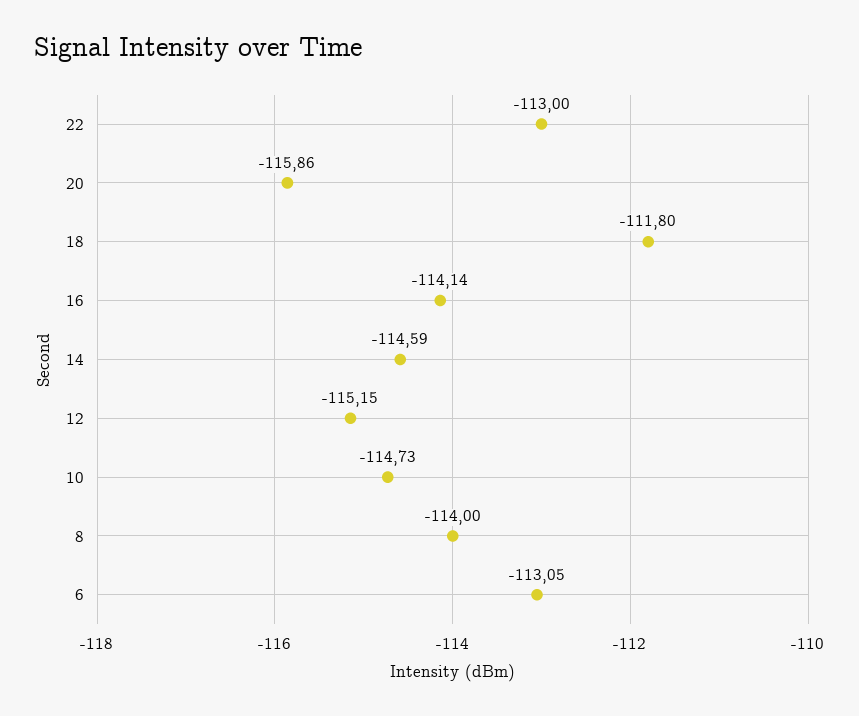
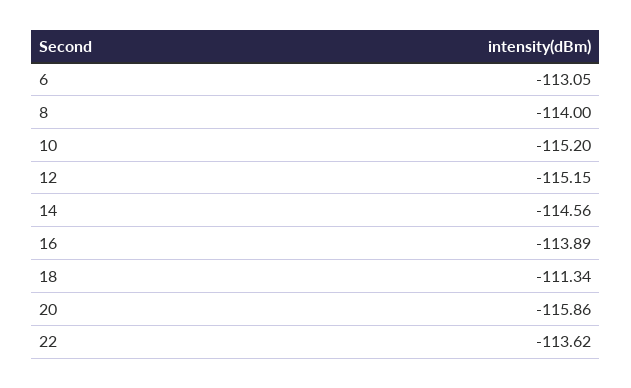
  {
-   "22": -113,
+   "22": -113.62,
    "20": -115.86,
-   "18": -111.8,
+   "18": -111.34,
-   "16": -114.14,
+   "16": -113.89,
-   "14": -114.59,
+   "14": -114.56,
    "12": -115.15,
-   "10": -114.73,
+   "10": -115.2,
    "8": -114,
    "6": -113.05
  }

